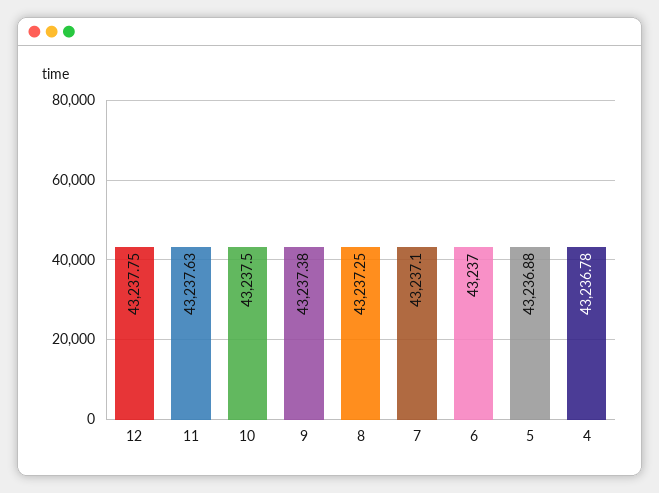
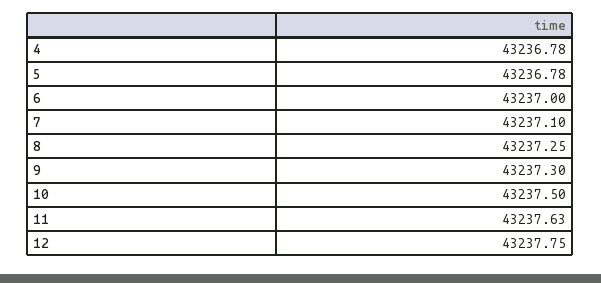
  {
    "12": 43237.75,
    "11": 43237.63,
    "10": 43237.5,
-   "9": 43237.38,
+   "9": 43237.3,
    "8": 43237.25,
    "7": 43237.1,
    "6": 43237,
-   "5": 43236.88,
+   "5": 43236.78,
    "4": 43236.78
  }

